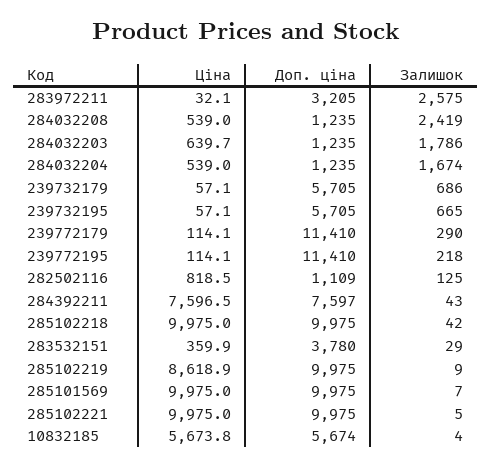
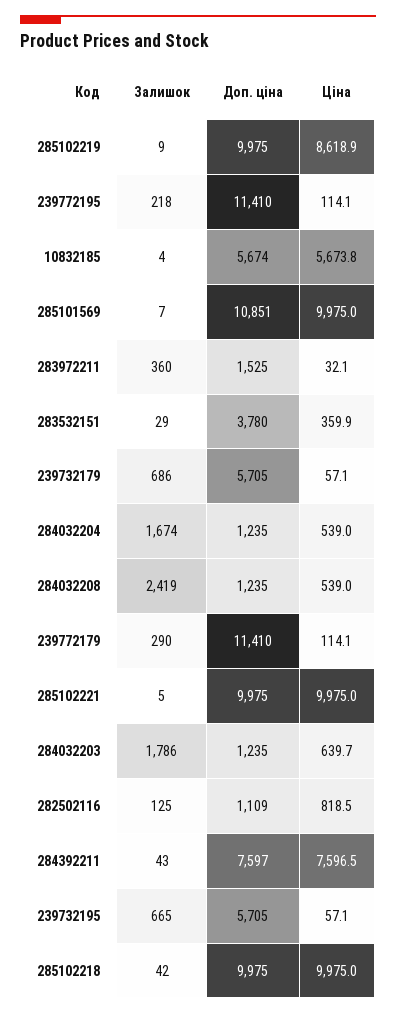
  {
    "Ціна": {
      "283972211": 32.1,
      "284032208": 539,
      "284032203": 639.7,
      "284032204": 539,
      "239732179": 57.1,
      "239732195": 57.1,
      "239772179": 114.1,
      "239772195": 114.1,
      "282502116": 818.5,
      "284392211": 7596.5,
      "285102218": 9975,
      "283532151": 359.9,
      "285102219": 8618.9,
      "285101569": 9975,
      "285102221": 9975,
      "10832185": 5673.8
    },
    "Доп. ціна": {
-     "283972211": 3205,
+     "283972211": 1525,
      "284032208": 1235,
      "284032203": 1235,
      "284032204": 1235,
      "239732179": 5705,
      "239732195": 5705,
      "239772179": 11410,
      "239772195": 11410,
      "282502116": 1109,
      "284392211": 7597,
      "285102218": 9975,
      "283532151": 3780,
      "285102219": 9975,
-     "285101569": 9975,
+     "285101569": 10851,
      "285102221": 9975,
      "10832185": 5674
    },
    "Залишок": {
-     "283972211": 2575,
+     "283972211": 360,
      "284032208": 2419,
      "284032203": 1786,
      "284032204": 1674,
      "239732179": 686,
      "239732195": 665,
      "239772179": 290,
      "239772195": 218,
      "282502116": 125,
      "284392211": 43,
      "285102218": 42,
      "283532151": 29,
      "285102219": 9,
      "285101569": 7,
      "285102221": 5,
      "10832185": 4
    }
  }

